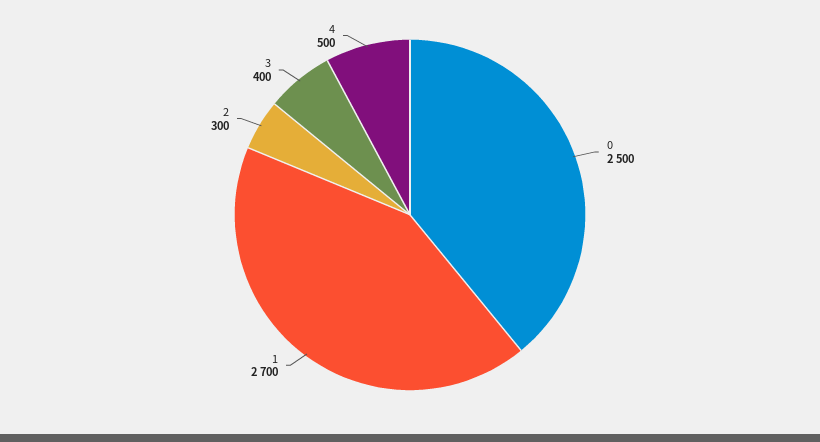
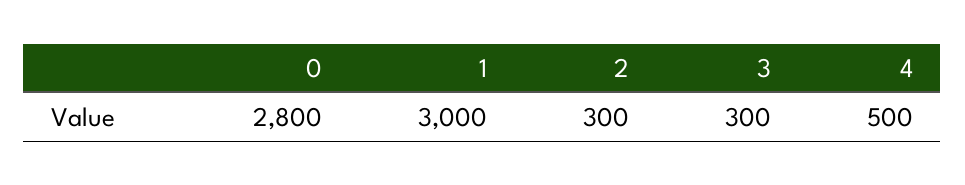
  {
-   "0": 2500,
+   "0": 2800,
-   "1": 2700,
+   "1": 3000,
    "2": 300,
-   "3": 400,
+   "3": 300,
    "4": 500
  }

